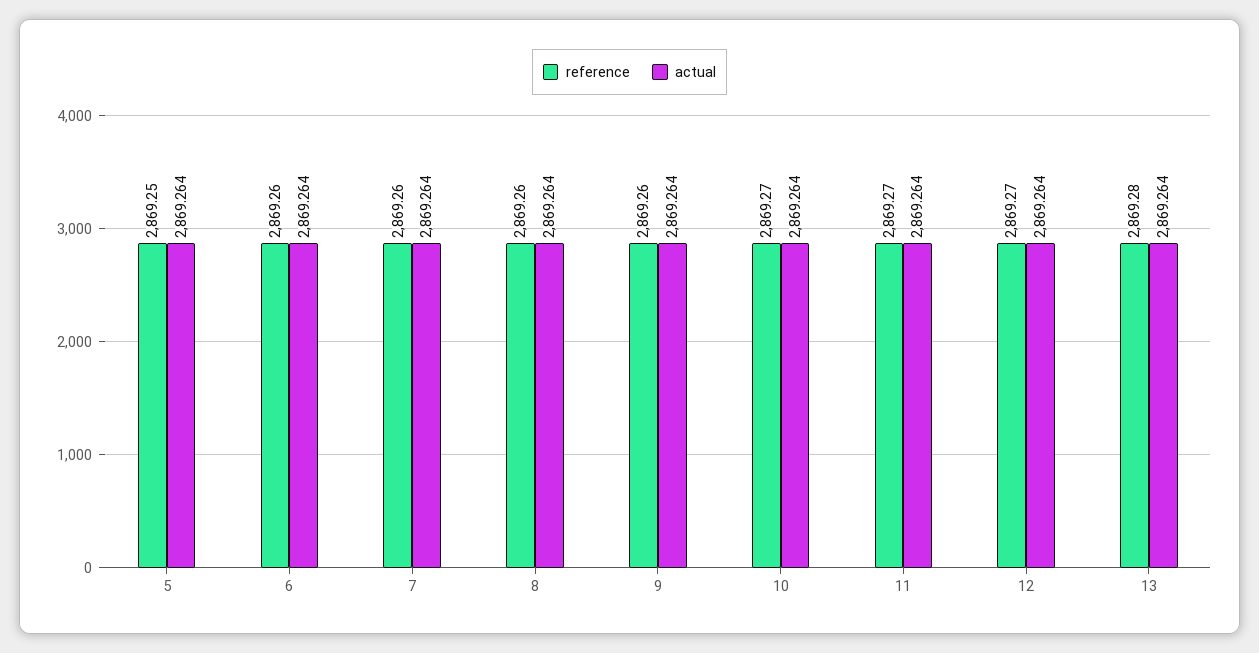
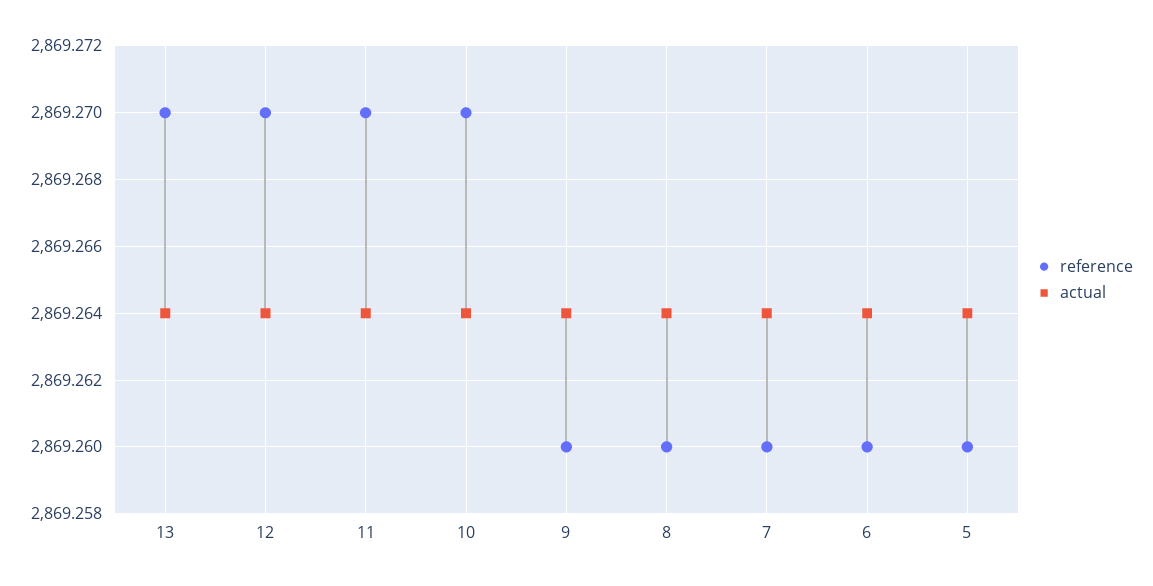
  {
    "reference": {
-     "5": 2869.25,
+     "5": 2869.26,
      "6": 2869.26,
      "7": 2869.26,
      "8": 2869.26,
      "9": 2869.26,
      "10": 2869.27,
      "11": 2869.27,
      "12": 2869.27,
-     "13": 2869.28
+     "13": 2869.27
    },
    "actual": {
      "5": 2869.264,
      "6": 2869.264,
      "7": 2869.264,
      "8": 2869.264,
      "9": 2869.264,
      "10": 2869.264,
      "11": 2869.264,
      "12": 2869.264,
      "13": 2869.264
    }
  }

